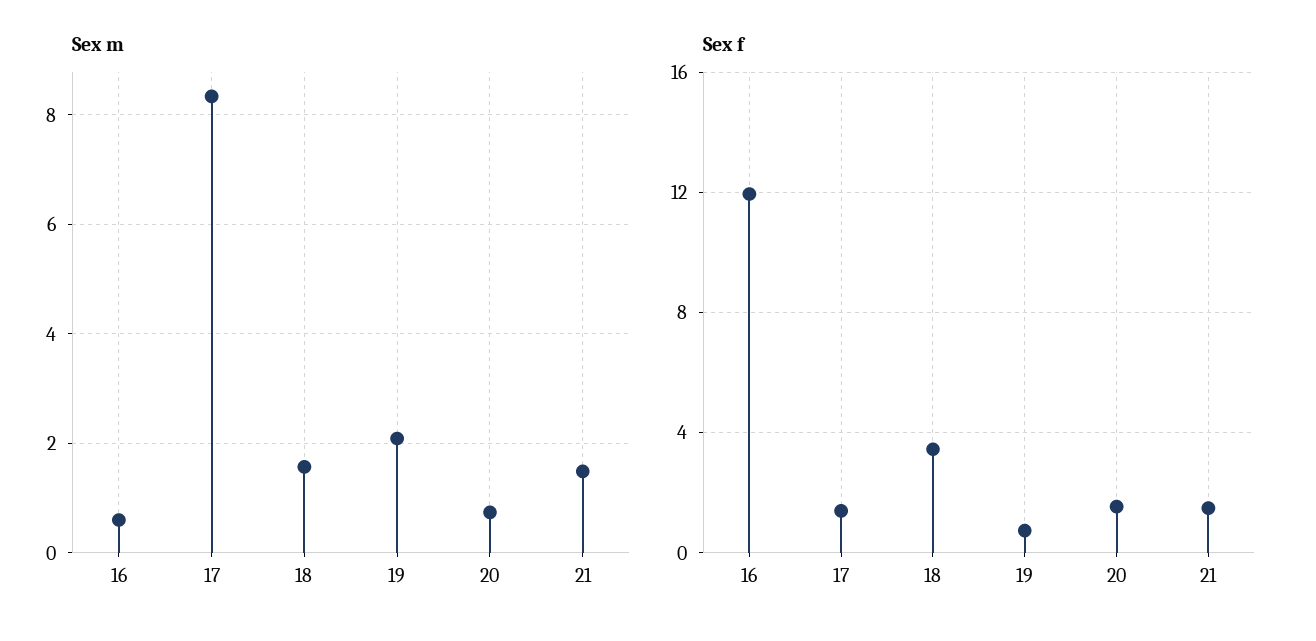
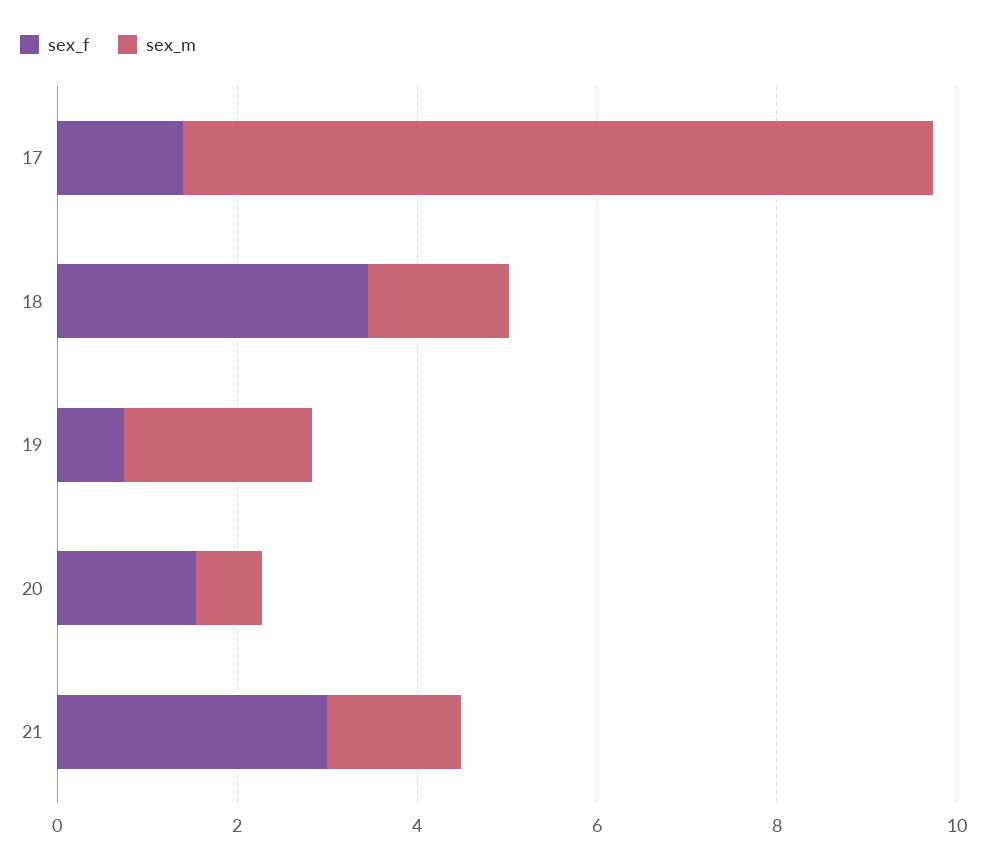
  {
    "Sex m": {
-     "16": 0.6,
      "17": 8.4,
      "18": 1.6,
      "19": 2,
      "20": 0.8,
      "21": 1.4
    },
    "Sex f": {
-     "16": 12,
      "17": 1.5,
      "18": 3.5,
      "19": 0.5,
      "20": 1.5,
-     "21": 1.5
+     "21": 3
    }
  }

